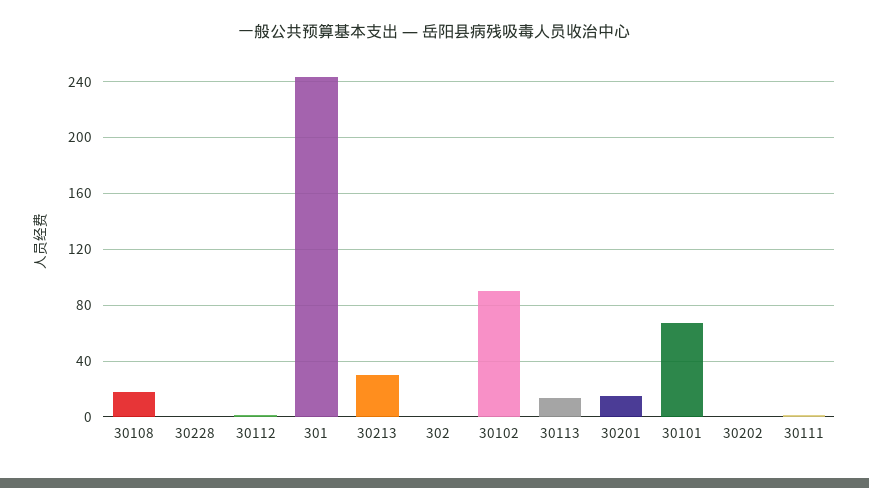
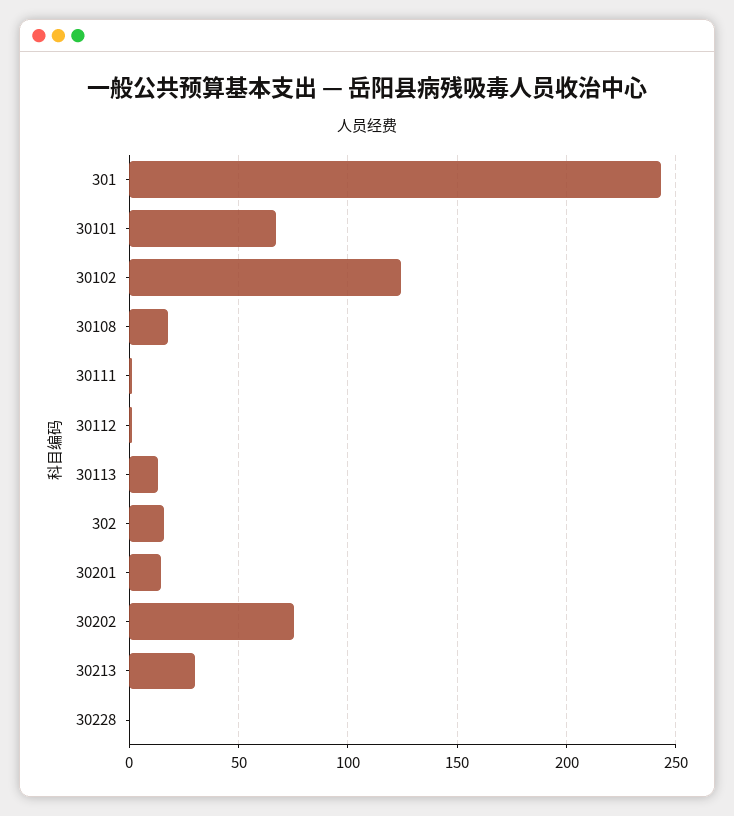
  {
    "30108": 20,
    "30228": 0,
    "30112": 0,
    "301": 245,
    "30213": 30,
-   "302": 0,
+   "302": 15,
-   "30102": 90,
+   "30102": 125,
    "30113": 15,
    "30201": 15,
    "30101": 65,
-   "30202": 0,
+   "30202": 75,
    "30111": 0
  }

